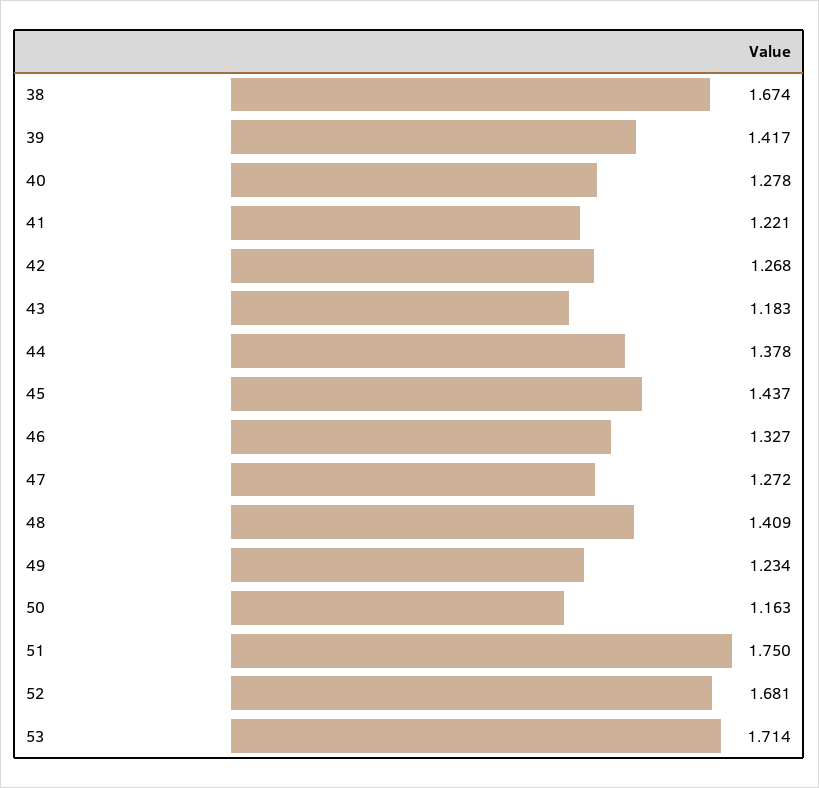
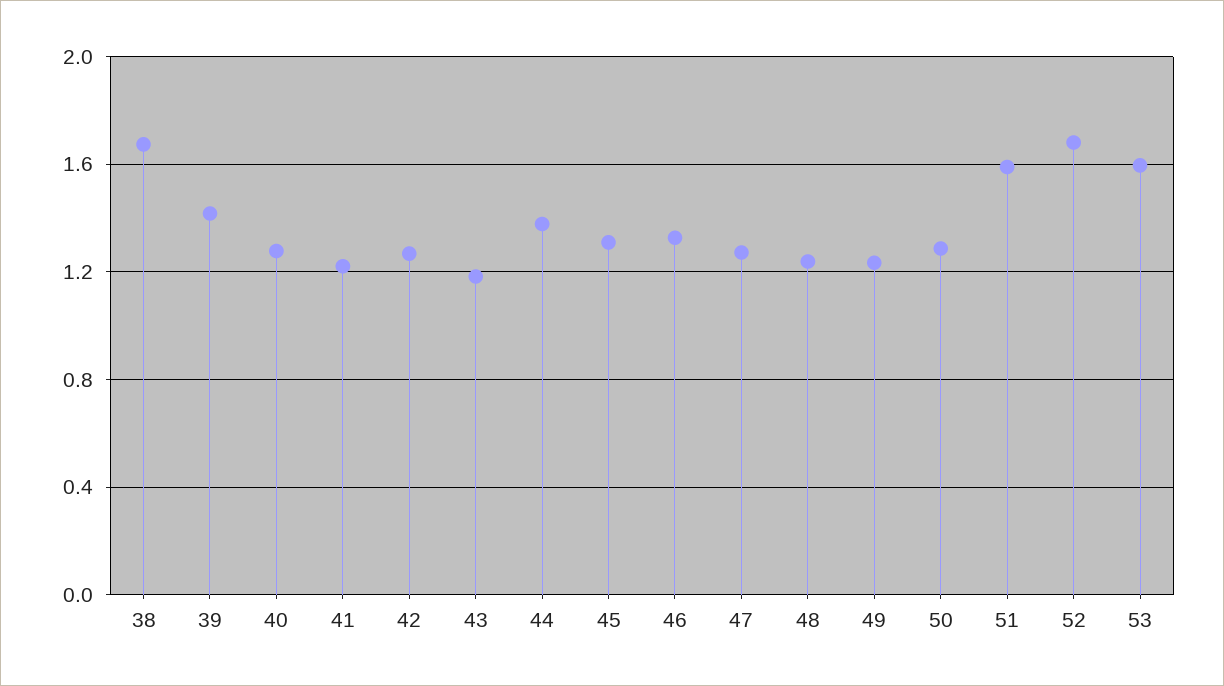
  {
    "38": 1.674,
    "39": 1.417,
    "40": 1.278,
    "41": 1.221,
    "42": 1.268,
    "43": 1.183,
    "44": 1.378,
-   "45": 1.437,
+   "45": 1.3,
    "46": 1.327,
    "47": 1.272,
-   "48": 1.409,
+   "48": 1.25,
    "49": 1.234,
-   "50": 1.163,
+   "50": 1.3,
-   "51": 1.75,
+   "51": 1.6,
    "52": 1.681,
-   "53": 1.714
+   "53": 1.6
  }

